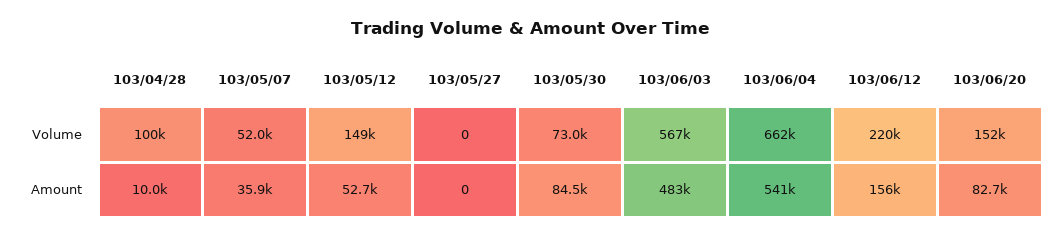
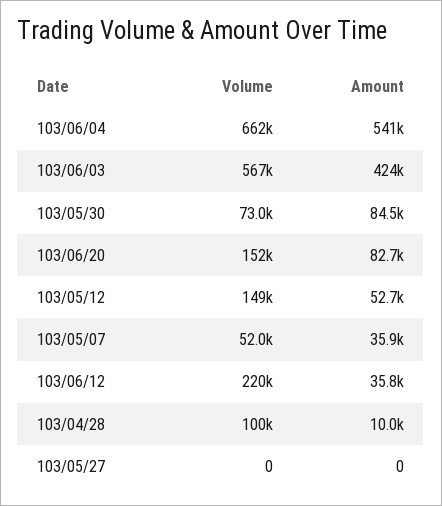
  {
    "103/04/28": {
      "Volume": 100000,
      "Amount": 10000
    },
    "103/05/07": {
      "Volume": 52000,
      "Amount": 35900
    },
    "103/05/12": {
      "Volume": 149000,
      "Amount": 52700
    },
    "103/05/27": {
      "Volume": 0,
      "Amount": 0
    },
    "103/05/30": {
      "Volume": 73000,
      "Amount": 84500
    },
    "103/06/03": {
      "Volume": 567000,
-     "Amount": 483000
+     "Amount": 424000
    },
    "103/06/04": {
      "Volume": 662000,
      "Amount": 541000
    },
    "103/06/12": {
      "Volume": 220000,
-     "Amount": 156000
+     "Amount": 35800
    },
    "103/06/20": {
      "Volume": 152000,
      "Amount": 82700
    }
  }

